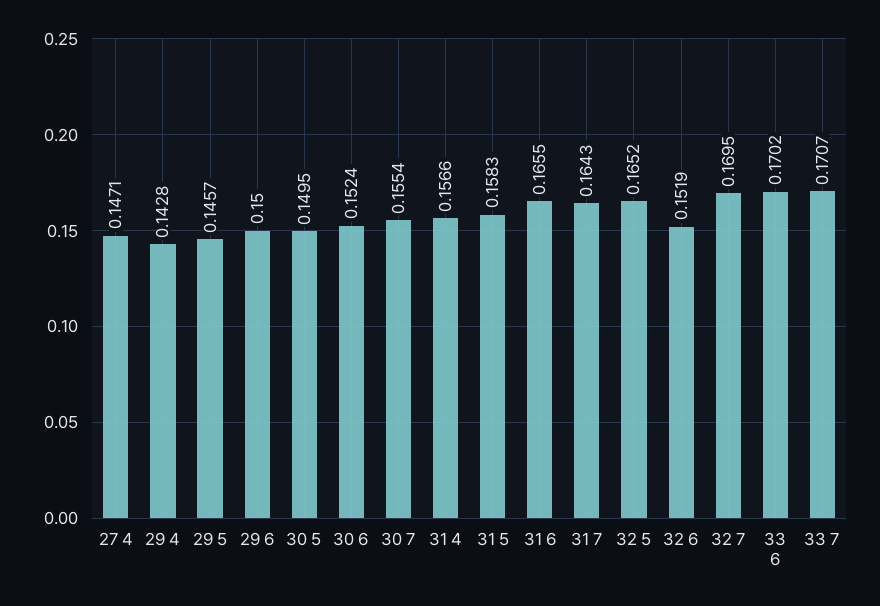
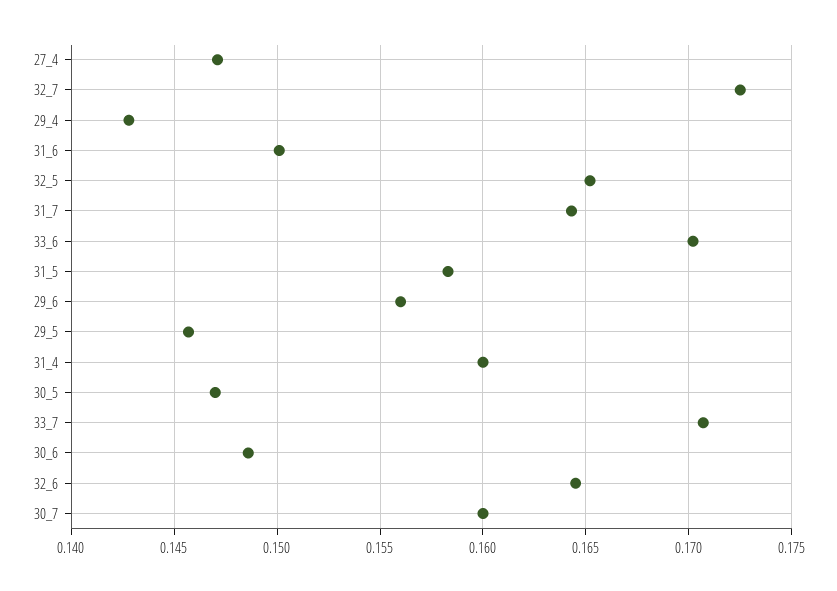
  {
    "27 4": 0.1471,
    "29 4": 0.1428,
    "29 5": 0.1457,
-   "29 6": 0.15,
+   "29 6": 0.156,
-   "30 5": 0.1495,
+   "30 5": 0.147,
-   "30 6": 0.1524,
+   "30 6": 0.1485,
-   "30 7": 0.1554,
+   "30 7": 0.16,
-   "31 4": 0.1566,
+   "31 4": 0.16,
    "31 5": 0.1583,
-   "31 6": 0.1655,
+   "31 6": 0.15,
    "31 7": 0.1643,
    "32 5": 0.1652,
-   "32 6": 0.1519,
+   "32 6": 0.1645,
-   "32 7": 0.1695,
+   "32 7": 0.1725,
    "33 6": 0.1702,
    "33 7": 0.1707
  }

